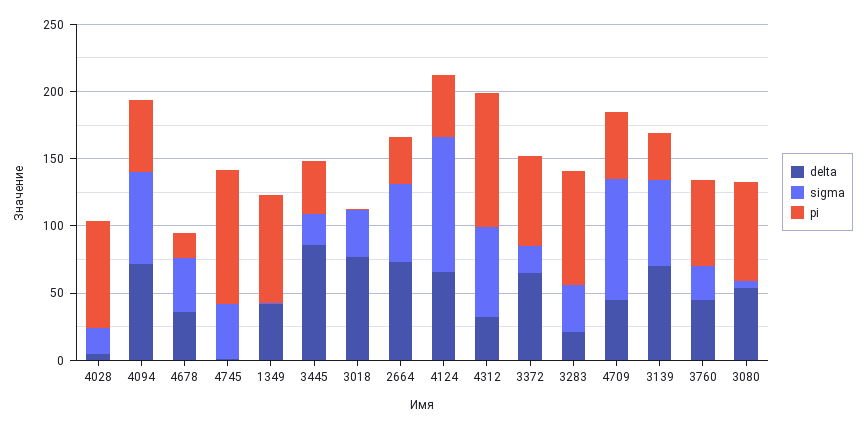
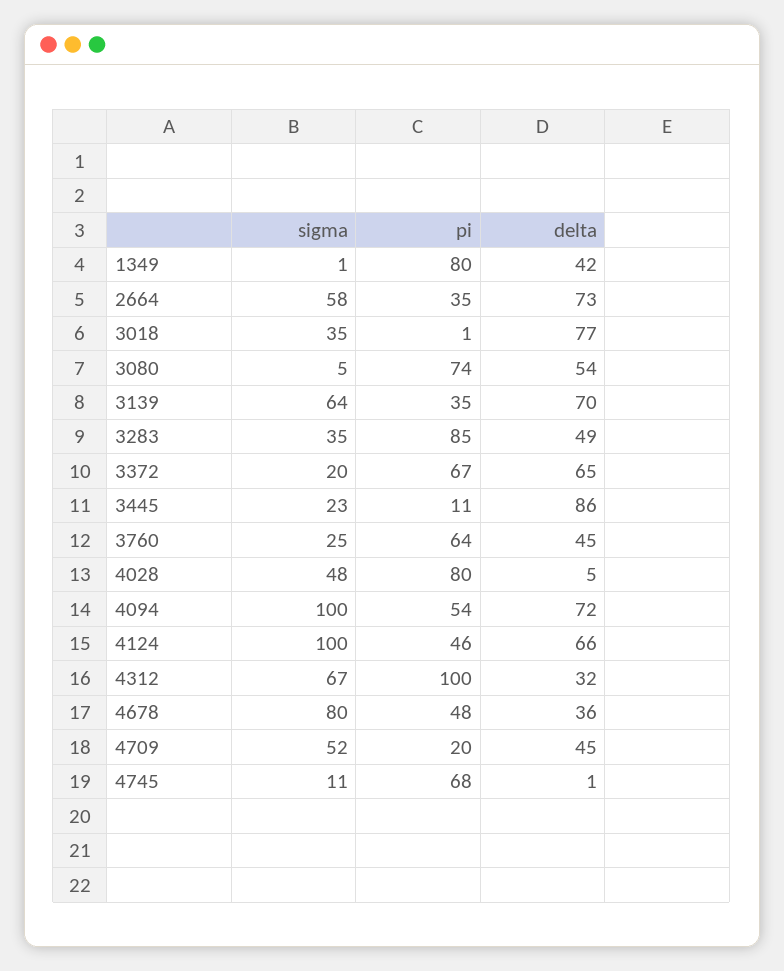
  {
    "delta": {
      "4028": 5,
      "4094": 72,
      "4678": 36,
      "4745": 1,
      "1349": 42,
      "3445": 86,
      "3018": 77,
      "2664": 73,
      "4124": 66,
      "4312": 32,
      "3372": 65,
-     "3283": 20,
+     "3283": 49,
      "4709": 45,
      "3139": 70,
      "3760": 45,
      "3080": 54
    },
    "sigma": {
-     "4028": 20,
+     "4028": 48,
-     "4094": 70,
+     "4094": 100,
-     "4678": 40,
+     "4678": 80,
-     "4745": 40,
+     "4745": 11,
      "1349": 1,
      "3445": 23,
      "3018": 35,
      "2664": 58,
      "4124": 100,
      "4312": 67,
      "3372": 20,
      "3283": 35,
-     "4709": 90,
+     "4709": 52,
      "3139": 64,
      "3760": 25,
      "3080": 5
    },
    "pi": {
      "4028": 80,
      "4094": 54,
-     "4678": 20,
+     "4678": 48,
-     "4745": 100,
+     "4745": 68,
      "1349": 80,
-     "3445": 40,
+     "3445": 11,
      "3018": 1,
      "2664": 35,
      "4124": 46,
      "4312": 100,
      "3372": 67,
      "3283": 85,
-     "4709": 50,
+     "4709": 20,
      "3139": 35,
      "3760": 64,
      "3080": 74
    }
  }

